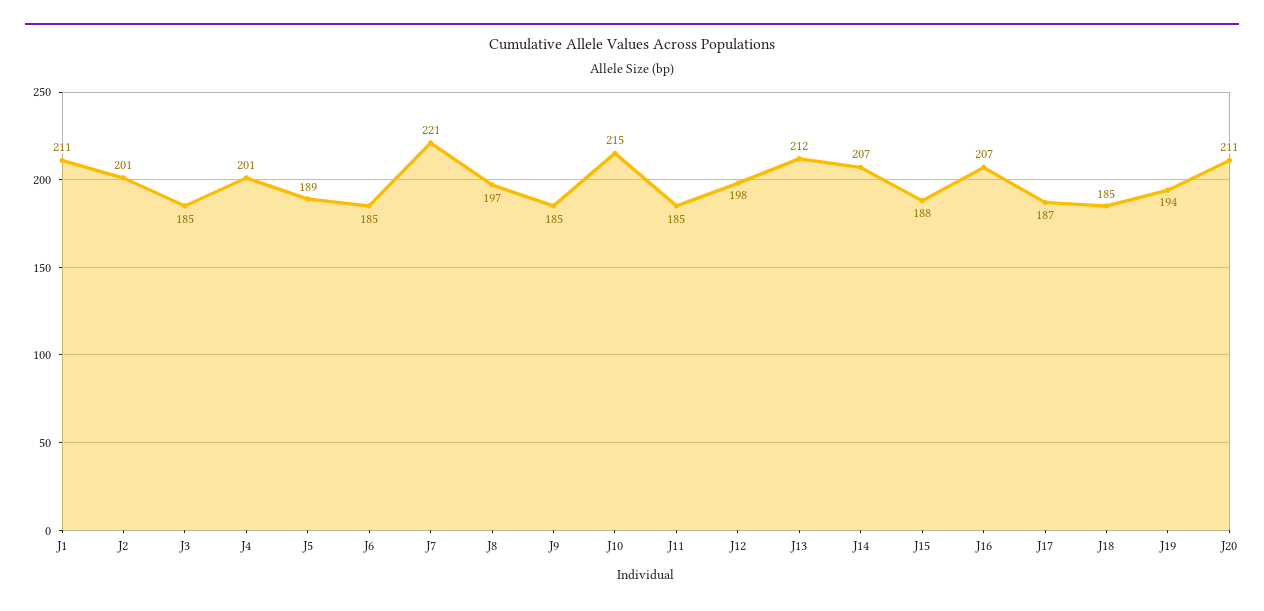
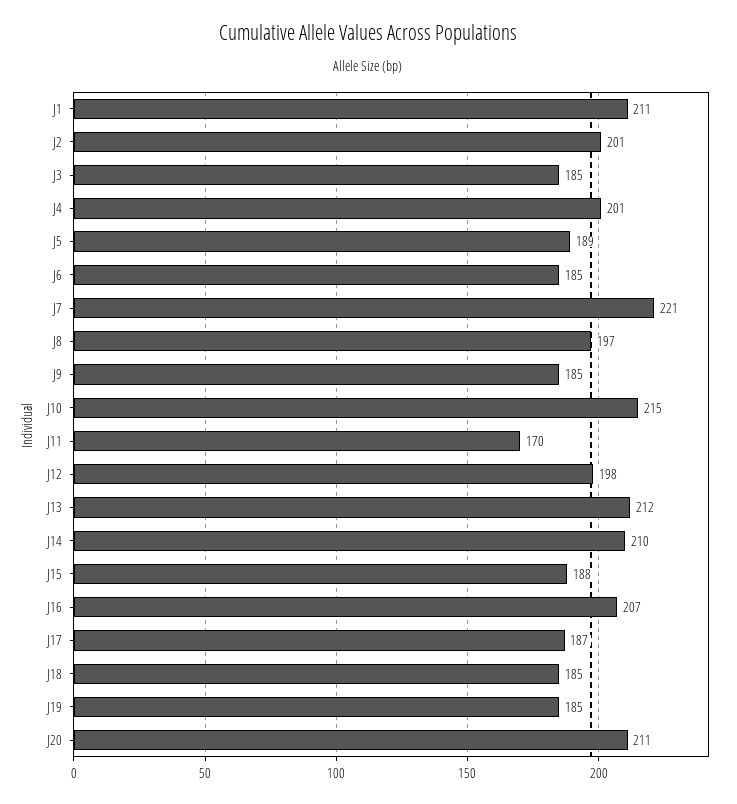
  {
    "J1": 211,
    "J2": 201,
    "J3": 185,
    "J4": 201,
    "J5": 189,
    "J6": 185,
    "J7": 221,
    "J8": 197,
    "J9": 185,
    "J10": 215,
-   "J11": 185,
+   "J11": 170,
    "J12": 198,
    "J13": 212,
-   "J14": 207,
+   "J14": 210,
    "J15": 188,
    "J16": 207,
    "J17": 187,
    "J18": 185,
-   "J19": 194,
+   "J19": 185,
    "J20": 211
  }

